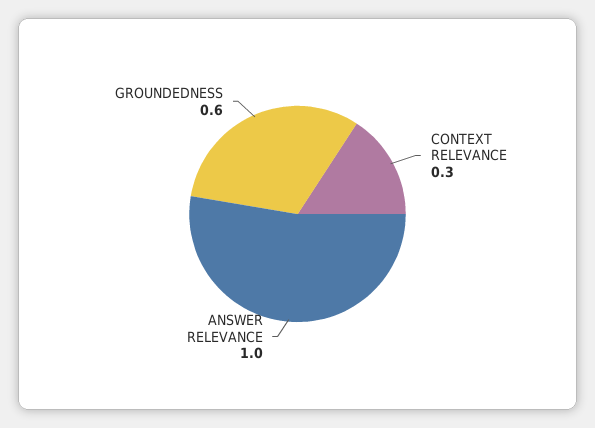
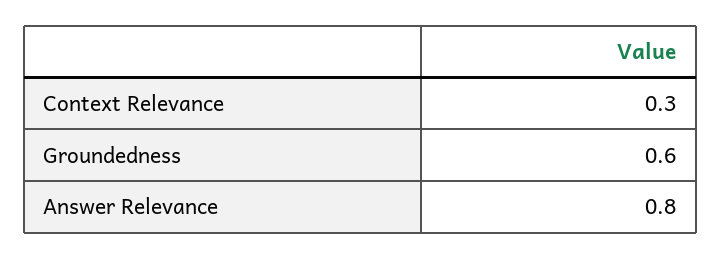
  {
    "CONTEXT RELEVANCE": 0.3,
-   "ANSWER RELEVANCE": 1,
+   "ANSWER RELEVANCE": 0.8,
    "GROUNDEDNESS": 0.6
  }

